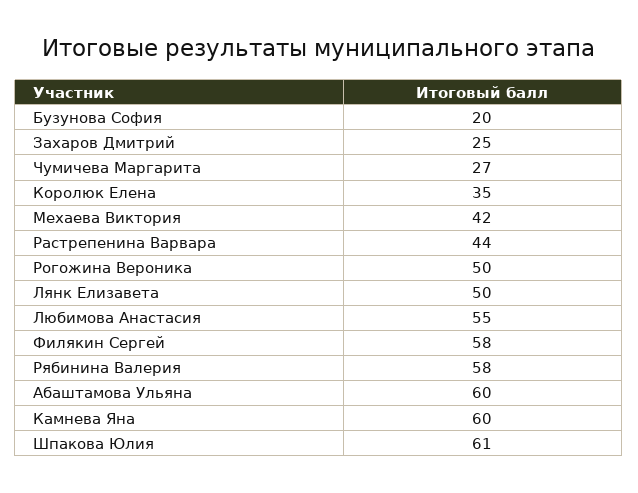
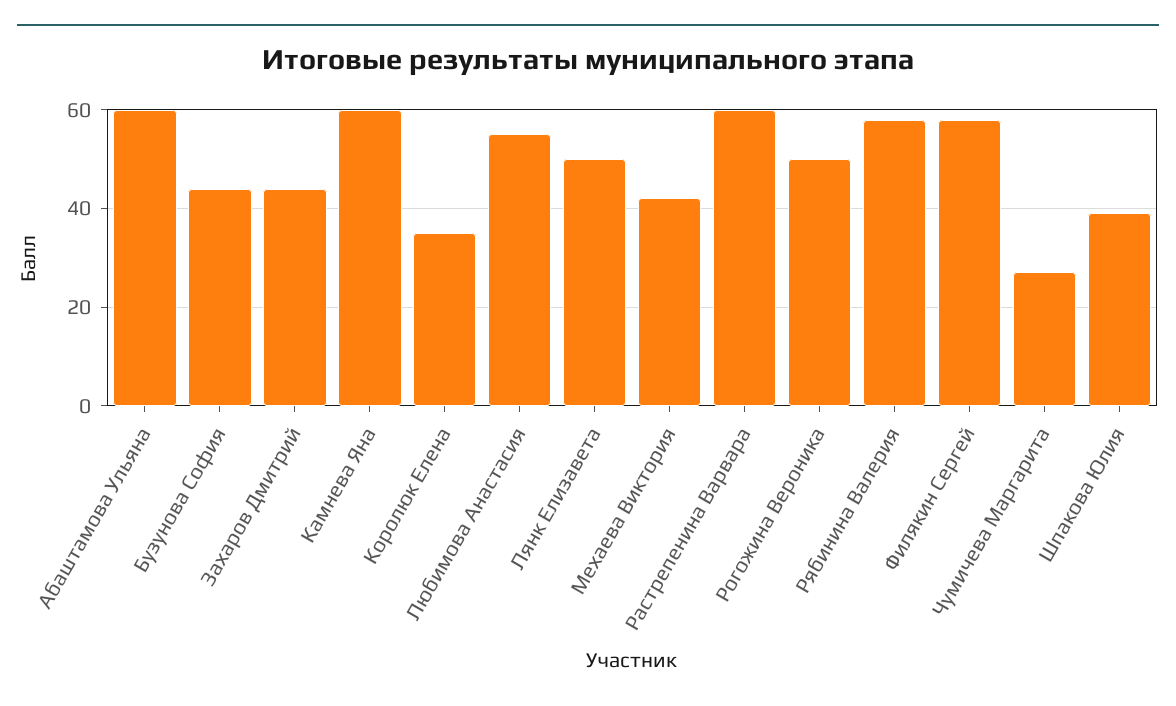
  {
-   "Бузунова София": 20,
+   "Бузунова София": 45,
-   "Захаров Дмитрий": 25,
+   "Захаров Дмитрий": 45,
    "Чумичева Маргарита": 27,
    "Королюк Елена": 35,
    "Мехаева Виктория": 42,
-   "Растрепенина Варвара": 44,
+   "Растрепенина Варвара": 60,
    "Рогожина Вероника": 50,
    "Лянк Елизавета": 50,
    "Любимова Анастасия": 55,
    "Филякин Сергей": 58,
    "Рябинина Валерия": 58,
    "Абаштамова Ульяна": 60,
    "Камнева Яна": 60,
-   "Шпакова Юлия": 61
+   "Шпакова Юлия": 40
  }

